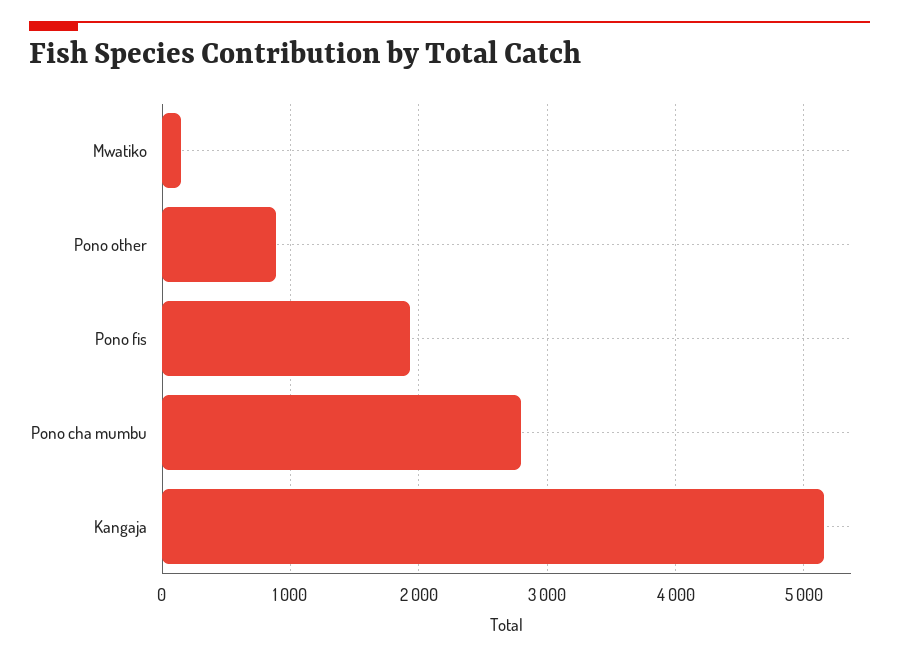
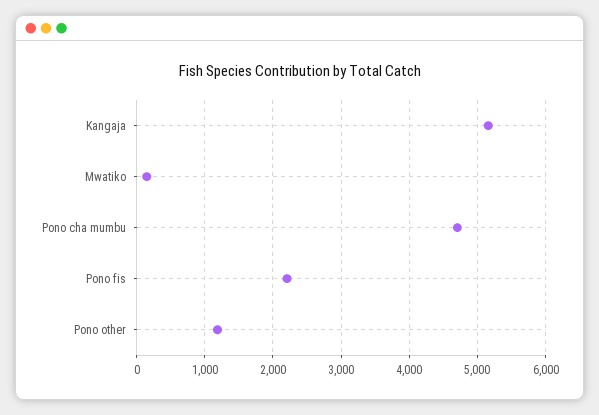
  {
    "Mwatiko": 100,
-   "Pono other": 900,
+   "Pono other": 1200,
-   "Pono fis": 1900,
+   "Pono fis": 2200,
-   "Pono cha mumbu": 2800,
+   "Pono cha mumbu": 4700,
    "Kangaja": 5200
  }

